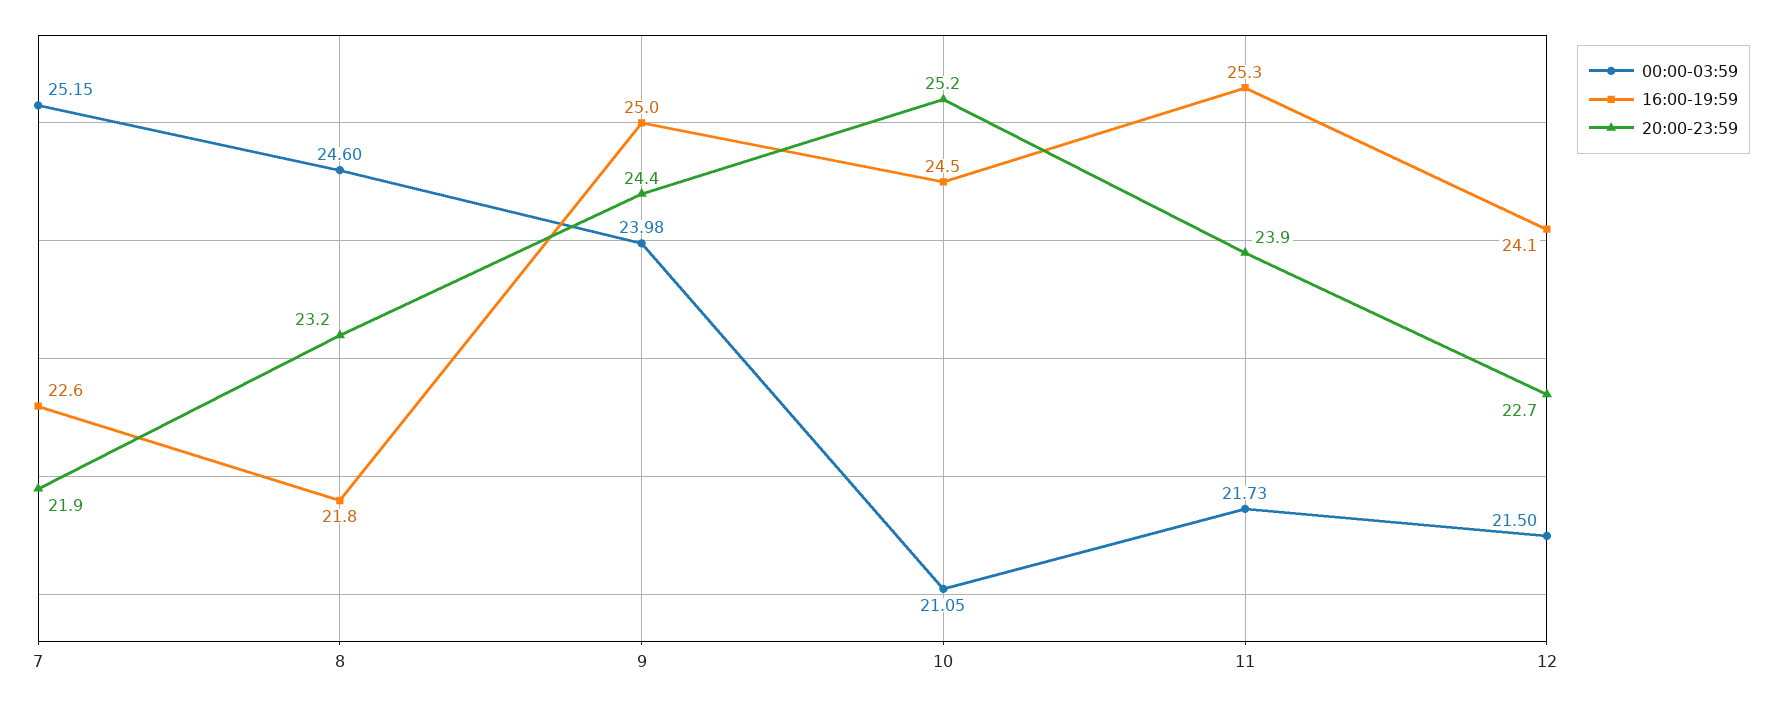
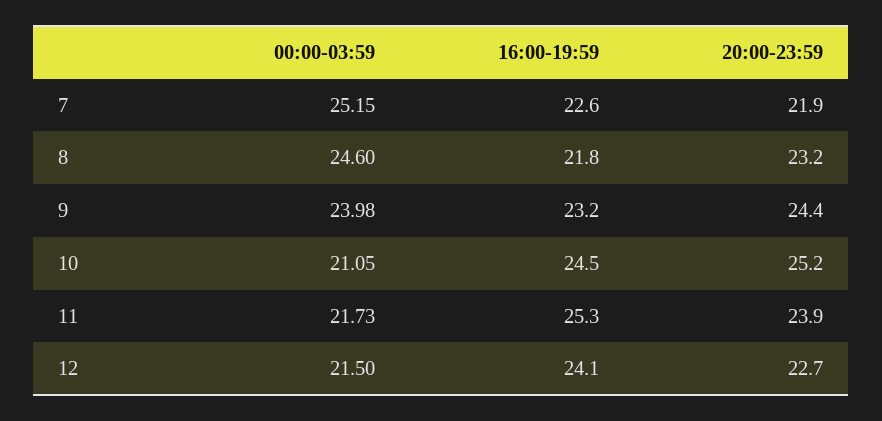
  {
    "00:00-03:59": {
      "7": 25.15,
      "8": 24.6,
      "9": 23.98,
      "10": 21.05,
      "11": 21.73,
      "12": 21.5
    },
    "16:00-19:59": {
      "7": 22.6,
      "8": 21.8,
-     "9": 25,
+     "9": 23.2,
      "10": 24.5,
      "11": 25.3,
      "12": 24.1
    },
    "20:00-23:59": {
      "7": 21.9,
      "8": 23.2,
      "9": 24.4,
      "10": 25.2,
      "11": 23.9,
      "12": 22.7
    }
  }

